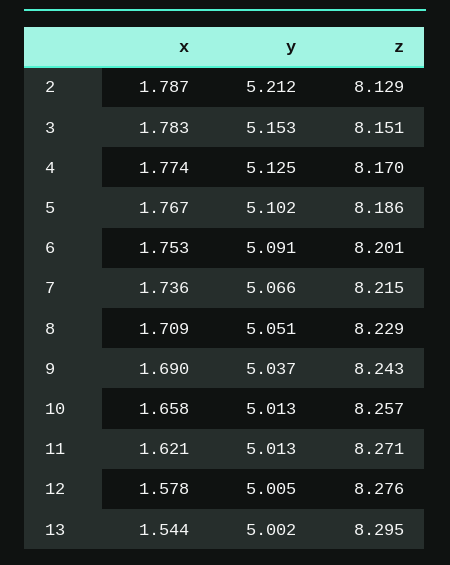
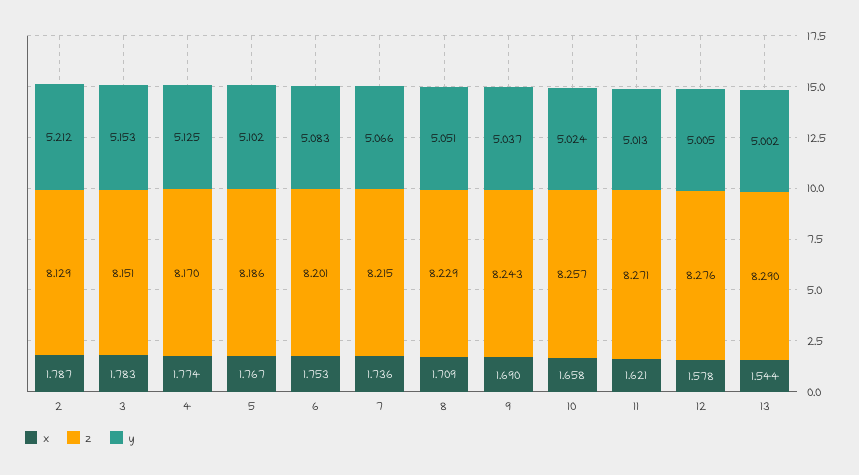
  {
    "x": {
      "2": 1.787,
      "3": 1.783,
      "4": 1.774,
      "5": 1.767,
      "6": 1.753,
      "7": 1.736,
      "8": 1.709,
      "9": 1.69,
      "10": 1.658,
      "11": 1.621,
      "12": 1.578,
      "13": 1.544
    },
    "y": {
      "2": 5.212,
      "3": 5.153,
      "4": 5.125,
      "5": 5.102,
-     "6": 5.091,
+     "6": 5.083,
      "7": 5.066,
      "8": 5.051,
      "9": 5.037,
-     "10": 5.013,
+     "10": 5.024,
      "11": 5.013,
      "12": 5.005,
      "13": 5.002
    },
    "z": {
      "2": 8.129,
      "3": 8.151,
      "4": 8.17,
      "5": 8.186,
      "6": 8.201,
      "7": 8.215,
      "8": 8.229,
      "9": 8.243,
      "10": 8.257,
      "11": 8.271,
      "12": 8.276,
-     "13": 8.295
+     "13": 8.29
    }
  }

